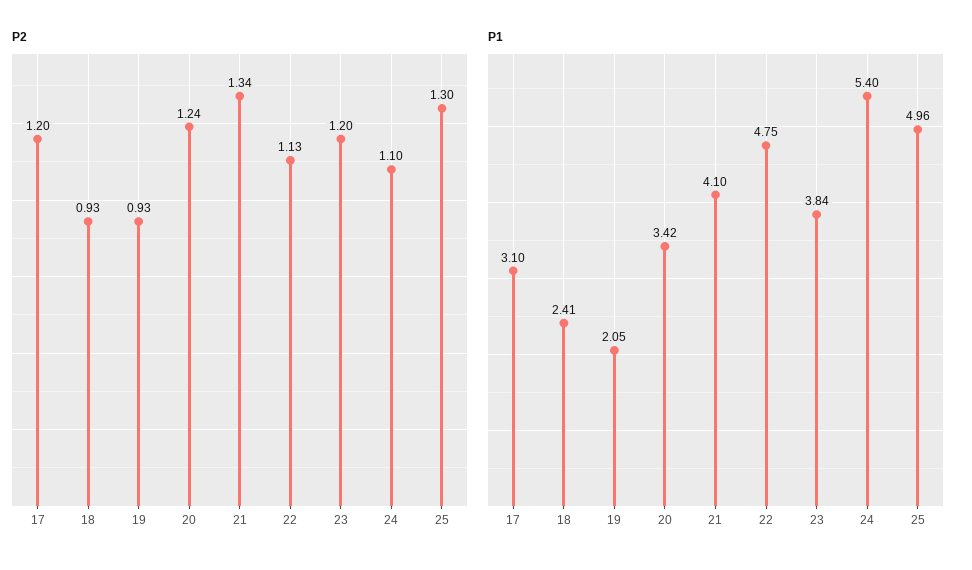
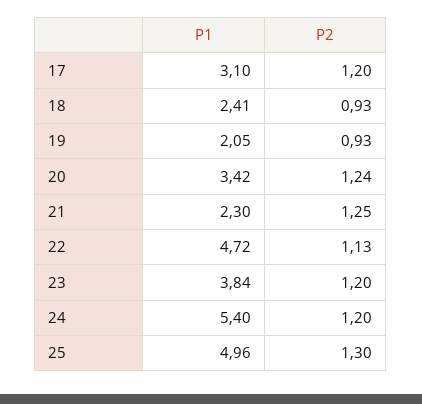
  {
    "P2": {
      "17": 1.2,
      "18": 0.93,
      "19": 0.93,
      "20": 1.24,
-     "21": 1.34,
+     "21": 1.25,
      "22": 1.13,
      "23": 1.2,
-     "24": 1.1,
+     "24": 1.2,
      "25": 1.3
    },
    "P1": {
      "17": 3.1,
      "18": 2.41,
      "19": 2.05,
      "20": 3.42,
-     "21": 4.1,
+     "21": 2.3,
-     "22": 4.75,
+     "22": 4.72,
      "23": 3.84,
      "24": 5.4,
      "25": 4.96
    }
  }

